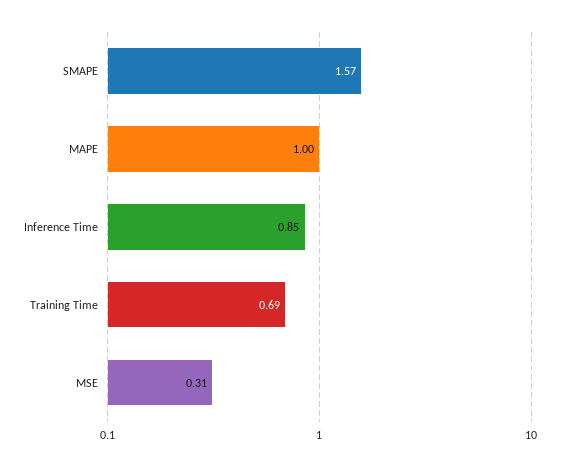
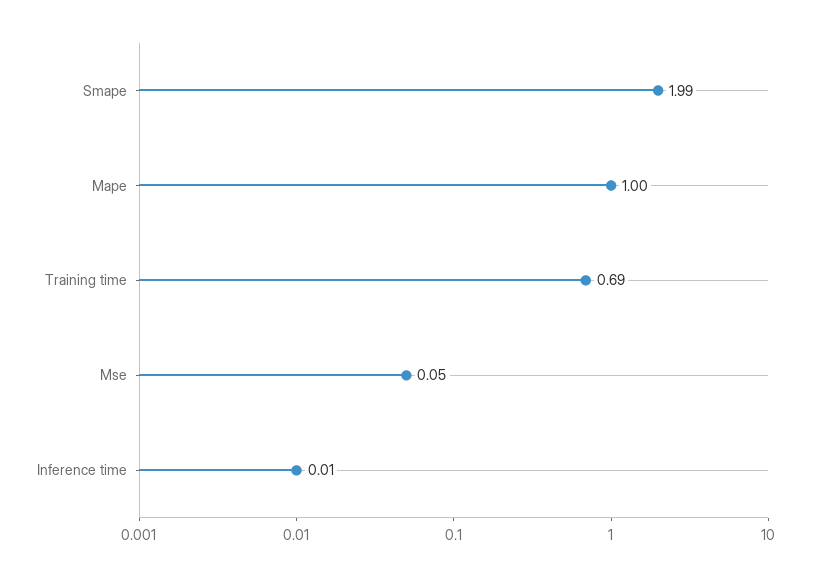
  {
-   "SMAPE": 1.57,
+   "SMAPE": 1.99,
    "MAPE": 1,
-   "Inference Time": 0.85,
+   "Inference Time": 0.01,
    "Training Time": 0.69,
-   "MSE": 0.31
+   "MSE": 0.05
  }

